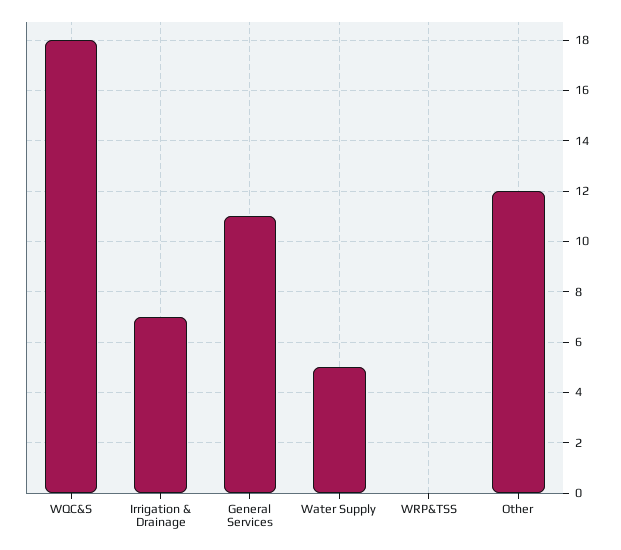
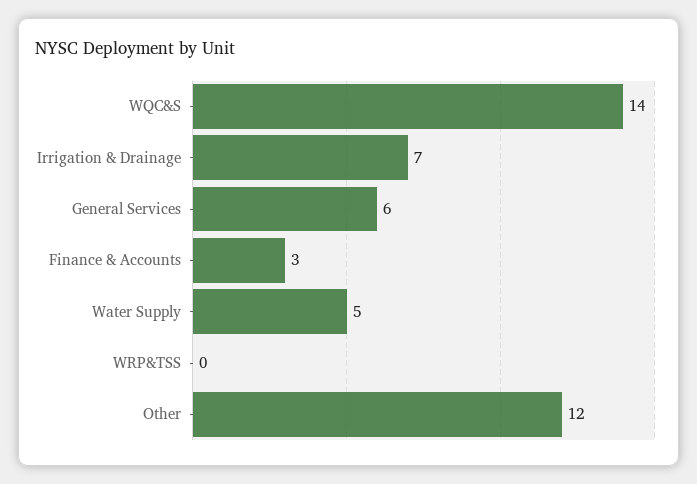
  {
-   "WQC&S": 18,
+   "WQC&S": 14,
    "Irrigation & Drainage": 7,
-   "General Services": 11,
+   "General Services": 6,
    "Water Supply": 5,
    "WRP&TSS": 0,
-   "Other": 12
+   "Other": 12,
+   "Finance & Accounts": 3
  }

